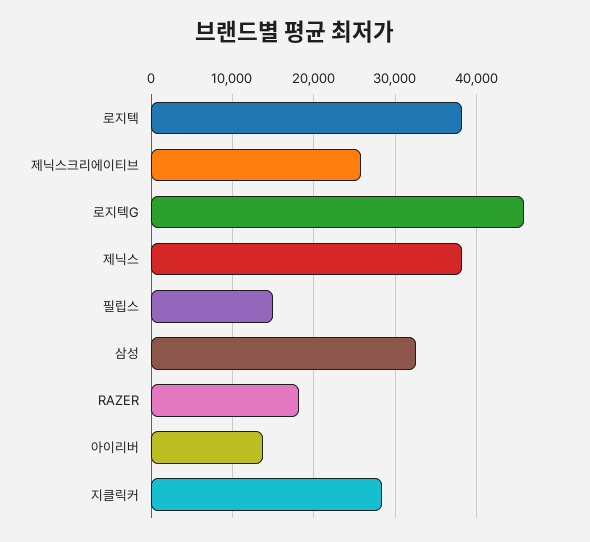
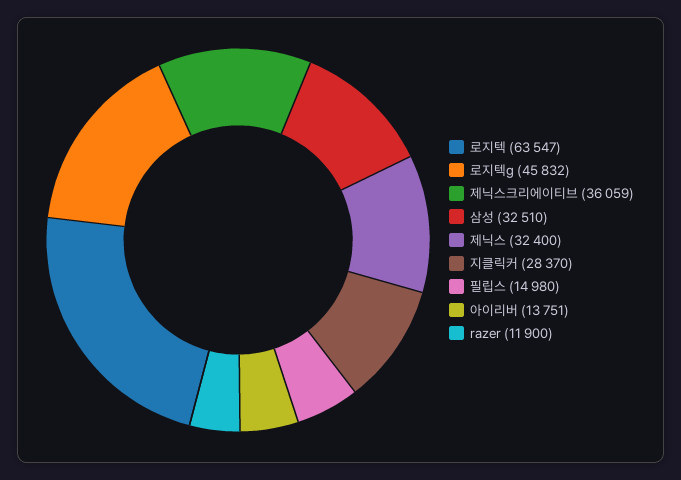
  {
-   "로지텍": 38000,
+   "로지텍": 63547,
-   "제닉스크리에이티브": 26000,
+   "제닉스크리에이티브": 36059,
    "로지텍G": 45832,
-   "제닉스": 38000,
+   "제닉스": 32400,
    "필립스": 14980,
    "삼성": 32510,
-   "RAZER": 18000,
+   "RAZER": 11900,
    "아이리버": 13751,
    "지클릭커": 28370
  }

